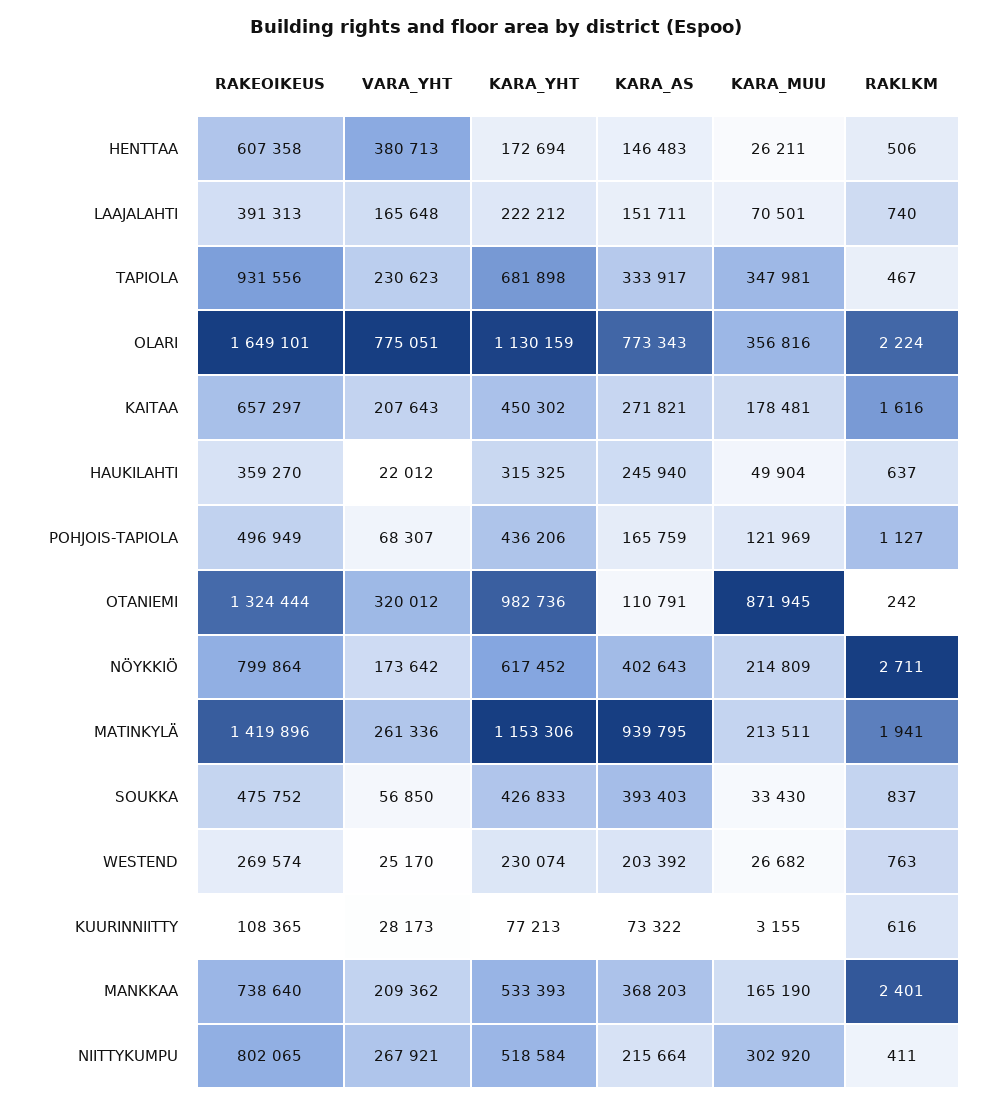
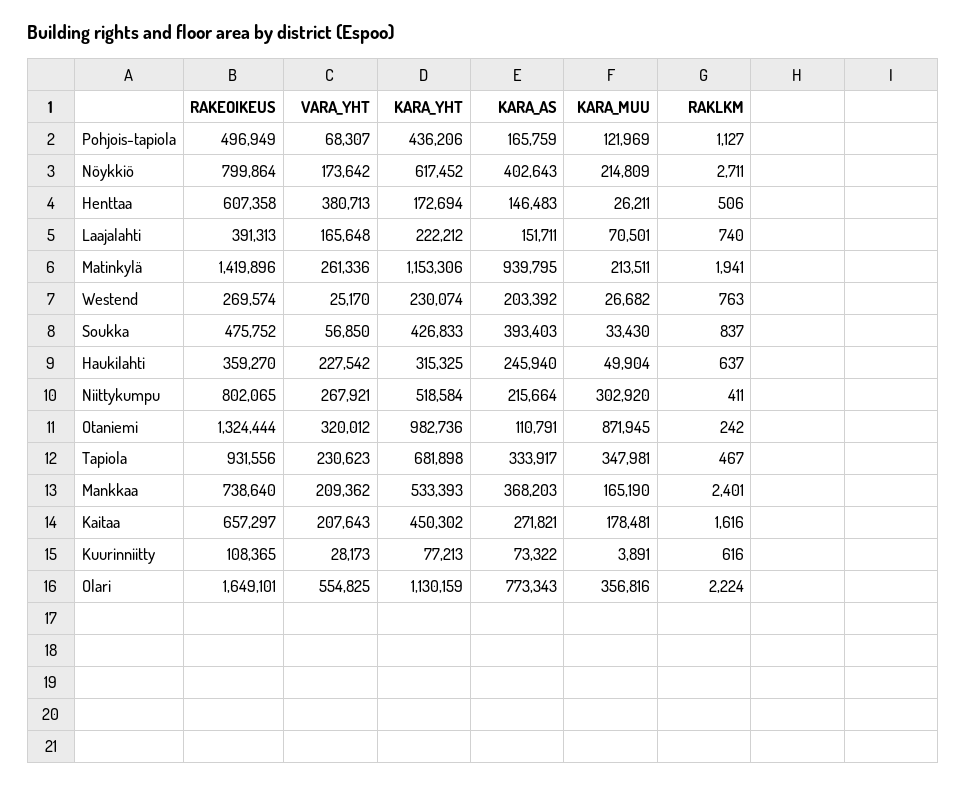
  {
    "RAKEOIKEUS": {
      "HENTTAA": 607358,
      "LAAJALAHTI": 391313,
      "TAPIOLA": 931556,
      "OLARI": 1649101,
      "KAITAA": 657297,
      "HAUKILAHTI": 359270,
      "POHJOIS-TAPIOLA": 496949,
      "OTANIEMI": 1324444,
      "NÖYKKIÖ": 799864,
      "MATINKYLÄ": 1419896,
      "SOUKKA": 475752,
      "WESTEND": 269574,
      "KUURINNIITTY": 108365,
      "MANKKAA": 738640,
      "NIITTYKUMPU": 802065
    },
    "VARA_YHT": {
      "HENTTAA": 380713,
      "LAAJALAHTI": 165648,
      "TAPIOLA": 230623,
-     "OLARI": 775051,
+     "OLARI": 554825,
      "KAITAA": 207643,
-     "HAUKILAHTI": 22012,
+     "HAUKILAHTI": 227542,
      "POHJOIS-TAPIOLA": 68307,
      "OTANIEMI": 320012,
      "NÖYKKIÖ": 173642,
      "MATINKYLÄ": 261336,
      "SOUKKA": 56850,
      "WESTEND": 25170,
      "KUURINNIITTY": 28173,
      "MANKKAA": 209362,
      "NIITTYKUMPU": 267921
    },
    "KARA_YHT": {
      "HENTTAA": 172694,
      "LAAJALAHTI": 222212,
      "TAPIOLA": 681898,
      "OLARI": 1130159,
      "KAITAA": 450302,
      "HAUKILAHTI": 315325,
      "POHJOIS-TAPIOLA": 436206,
      "OTANIEMI": 982736,
      "NÖYKKIÖ": 617452,
      "MATINKYLÄ": 1153306,
      "SOUKKA": 426833,
      "WESTEND": 230074,
      "KUURINNIITTY": 77213,
      "MANKKAA": 533393,
      "NIITTYKUMPU": 518584
    },
    "KARA_AS": {
      "HENTTAA": 146483,
      "LAAJALAHTI": 151711,
      "TAPIOLA": 333917,
      "OLARI": 773343,
      "KAITAA": 271821,
      "HAUKILAHTI": 245940,
      "POHJOIS-TAPIOLA": 165759,
      "OTANIEMI": 110791,
      "NÖYKKIÖ": 402643,
      "MATINKYLÄ": 939795,
      "SOUKKA": 393403,
      "WESTEND": 203392,
      "KUURINNIITTY": 73322,
      "MANKKAA": 368203,
      "NIITTYKUMPU": 215664
    },
    "KARA_MUU": {
      "HENTTAA": 26211,
      "LAAJALAHTI": 70501,
      "TAPIOLA": 347981,
      "OLARI": 356816,
      "KAITAA": 178481,
      "HAUKILAHTI": 49904,
      "POHJOIS-TAPIOLA": 121969,
      "OTANIEMI": 871945,
      "NÖYKKIÖ": 214809,
      "MATINKYLÄ": 213511,
      "SOUKKA": 33430,
      "WESTEND": 26682,
-     "KUURINNIITTY": 3155,
+     "KUURINNIITTY": 3891,
      "MANKKAA": 165190,
      "NIITTYKUMPU": 302920
    },
    "RAKLKM": {
      "HENTTAA": 506,
      "LAAJALAHTI": 740,
      "TAPIOLA": 467,
      "OLARI": 2224,
      "KAITAA": 1616,
      "HAUKILAHTI": 637,
      "POHJOIS-TAPIOLA": 1127,
      "OTANIEMI": 242,
      "NÖYKKIÖ": 2711,
      "MATINKYLÄ": 1941,
      "SOUKKA": 837,
      "WESTEND": 763,
      "KUURINNIITTY": 616,
      "MANKKAA": 2401,
      "NIITTYKUMPU": 411
    }
  }

